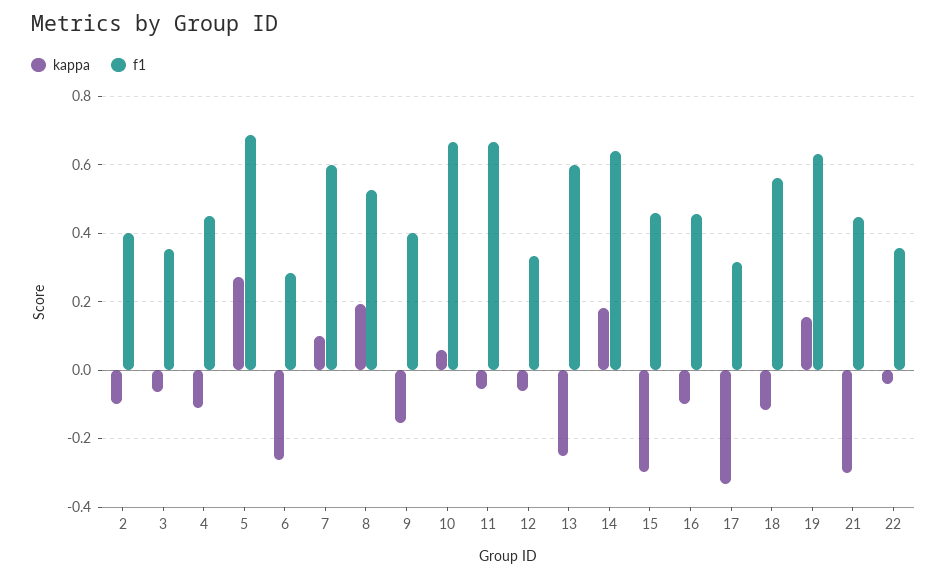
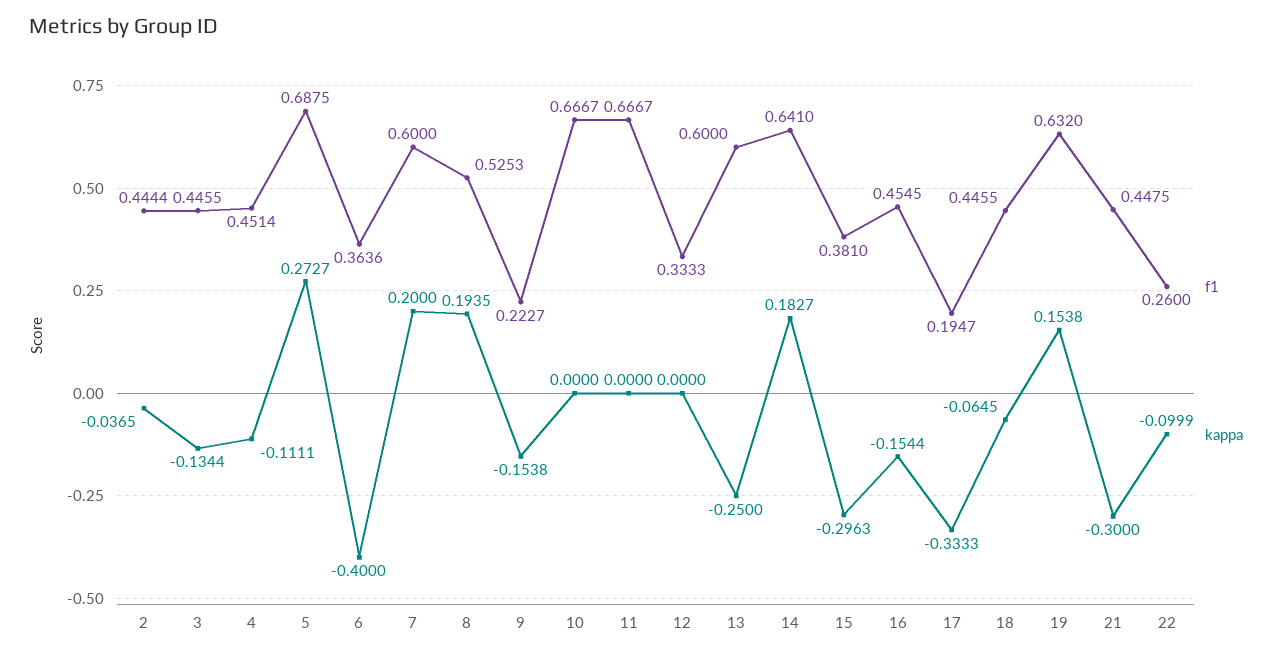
  {
    "kappa": {
-     "2": -0.1,
+     "2": -0.0365,
-     "3": -0.06,
+     "3": -0.1344,
      "4": -0.1111,
      "5": 0.2727,
-     "6": -0.26,
+     "6": -0.4,
-     "7": 0.1,
+     "7": 0.2,
      "8": 0.1935,
      "9": -0.1538,
-     "10": 0.06,
+     "10": 0,
-     "11": -0.06,
+     "11": 0,
-     "12": -0.06,
+     "12": 0,
      "13": -0.25,
      "14": 0.1827,
      "15": -0.2963,
-     "16": -0.1,
+     "16": -0.1544,
      "17": -0.3333,
-     "18": -0.12,
+     "18": -0.0645,
      "19": 0.1538,
      "21": -0.3,
-     "22": -0.04
+     "22": -0.0999
    },
    "f1": {
-     "2": 0.4,
+     "2": 0.4444,
-     "3": 0.36,
+     "3": 0.4455,
      "4": 0.4514,
      "5": 0.6875,
-     "6": 0.28,
+     "6": 0.3636,
      "7": 0.6,
      "8": 0.5253,
-     "9": 0.4,
+     "9": 0.2227,
      "10": 0.6667,
      "11": 0.6667,
      "12": 0.3333,
      "13": 0.6,
      "14": 0.641,
-     "15": 0.46,
+     "15": 0.381,
      "16": 0.4545,
-     "17": 0.32,
+     "17": 0.1947,
-     "18": 0.56,
+     "18": 0.4455,
      "19": 0.632,
      "21": 0.4475,
-     "22": 0.36
+     "22": 0.26
    }
  }

